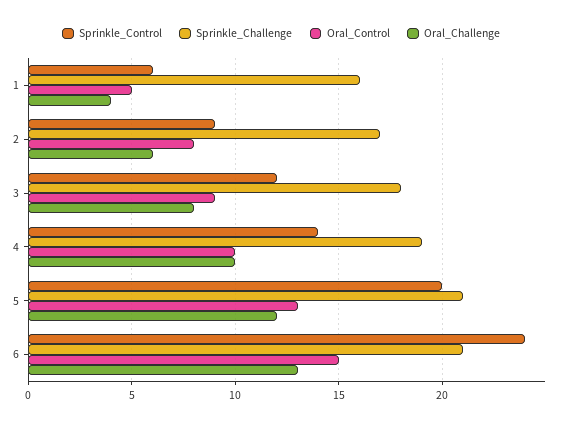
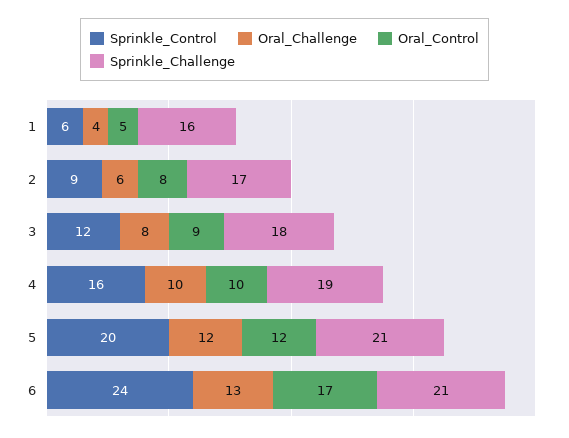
  {
    "Sprinkle_Control": {
      "1": 6,
      "2": 9,
      "3": 12,
-     "4": 14,
+     "4": 16,
      "5": 20,
      "6": 24
    },
    "Sprinkle_Challenge": {
      "1": 16,
      "2": 17,
      "3": 18,
      "4": 19,
      "5": 21,
      "6": 21
    },
    "Oral_Control": {
      "1": 5,
      "2": 8,
      "3": 9,
      "4": 10,
-     "5": 13,
+     "5": 12,
-     "6": 15
+     "6": 17
    },
    "Oral_Challenge": {
      "1": 4,
      "2": 6,
      "3": 8,
      "4": 10,
      "5": 12,
      "6": 13
    }
  }

